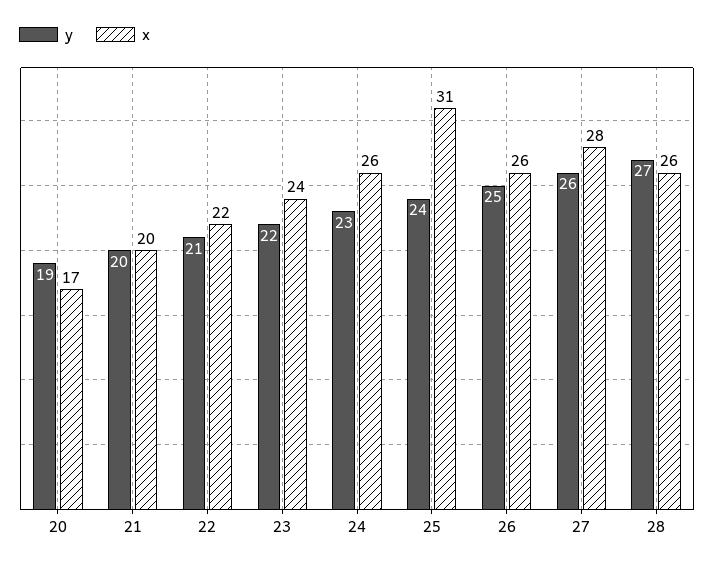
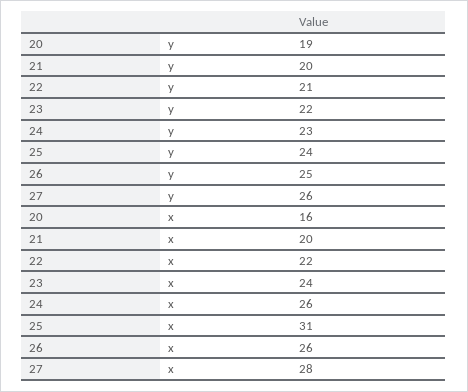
  {
    "y": {
      "20": 19,
      "21": 20,
      "22": 21,
      "23": 22,
      "24": 23,
      "25": 24,
      "26": 25,
-     "27": 26,
+     "27": 26
-     "28": 27
    },
    "x": {
-     "20": 17,
+     "20": 16,
      "21": 20,
      "22": 22,
      "23": 24,
      "24": 26,
      "25": 31,
      "26": 26,
-     "27": 28,
+     "27": 28
-     "28": 26
    }
  }

